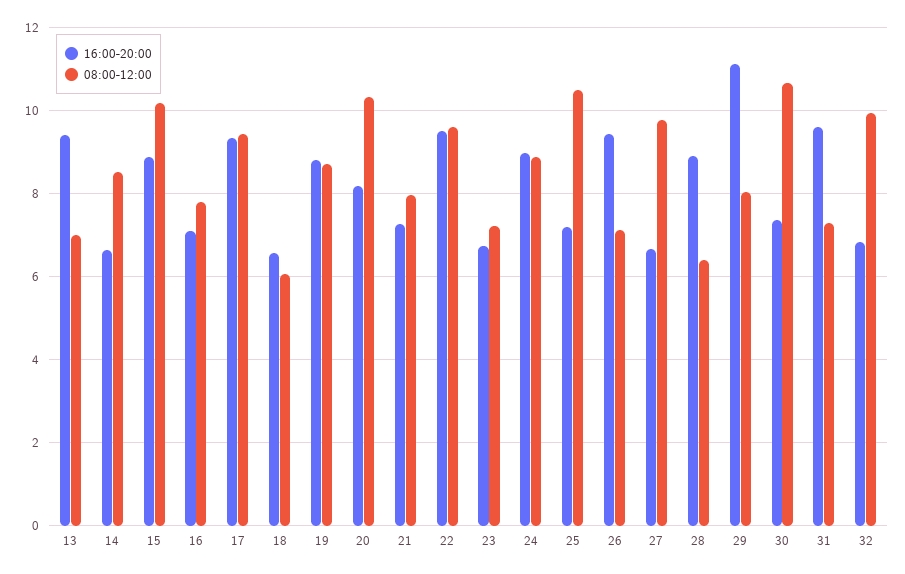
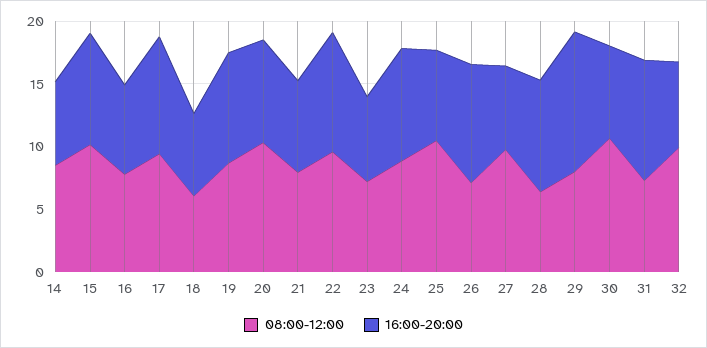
  {
    "16:00-20:00": {
-     "13": 9.4,
      "14": 6.6,
      "15": 8.8,
      "16": 7.2,
      "17": 9.4,
      "18": 6.6,
      "19": 8.8,
      "20": 8.2,
      "21": 7.2,
      "22": 9.6,
      "23": 6.8,
      "24": 9,
      "25": 7.2,
      "26": 9.4,
      "27": 6.6,
      "28": 9,
      "29": 11.2,
      "30": 7.4,
      "31": 9.6,
      "32": 6.8
    },
    "08:00-12:00": {
-     "13": 7,
      "14": 8.6,
      "15": 10.2,
      "16": 7.8,
      "17": 9.4,
      "18": 6,
      "19": 8.8,
      "20": 10.4,
      "21": 8,
      "22": 9.6,
      "23": 7.2,
      "24": 8.8,
      "25": 10.6,
      "26": 7.2,
      "27": 9.8,
      "28": 6.4,
      "29": 8,
      "30": 10.6,
      "31": 7.4,
      "32": 10
    }
  }

